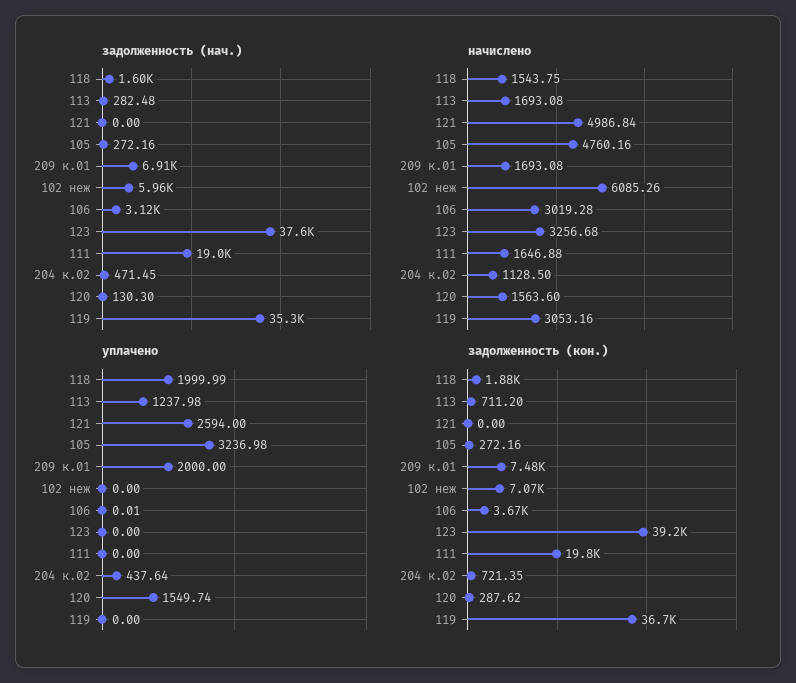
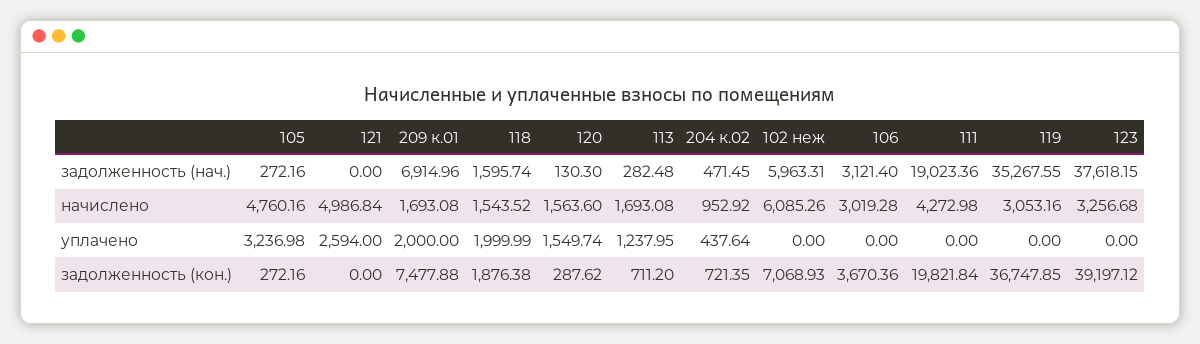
  {
    "задолженность (нач.)": {
      "118": 1595.74,
      "113": 282.48,
      "121": 0,
      "105": 272.16,
      "209 к.01": 6914.96,
      "102 неж": 5963.31,
      "106": 3121.4,
      "123": 37618.15,
      "111": 19023.36,
      "204 к.02": 471.45,
      "120": 130.3,
      "119": 35267.55
    },
    "начислено": {
-     "118": 1543.75,
+     "118": 1543.52,
      "113": 1693.08,
      "121": 4986.84,
      "105": 4760.16,
      "209 к.01": 1693.08,
      "102 неж": 6085.26,
      "106": 3019.28,
      "123": 3256.68,
-     "111": 1646.88,
+     "111": 4272.98,
-     "204 к.02": 1128.5,
+     "204 к.02": 952.92,
      "120": 1563.6,
      "119": 3053.16
    },
    "уплачено": {
      "118": 1999.99,
-     "113": 1237.98,
+     "113": 1237.95,
      "121": 2594,
      "105": 3236.98,
      "209 к.01": 2000,
      "102 неж": 0,
-     "106": 0.01,
+     "106": 0,
      "123": 0,
      "111": 0,
      "204 к.02": 437.64,
      "120": 1549.74,
      "119": 0
    },
    "задолженность (кон.)": {
      "118": 1876.38,
      "113": 711.2,
      "121": 0,
      "105": 272.16,
      "209 к.01": 7477.88,
      "102 неж": 7068.93,
      "106": 3670.36,
      "123": 39197.12,
      "111": 19821.84,
      "204 к.02": 721.35,
      "120": 287.62,
      "119": 36747.85
    }
  }

